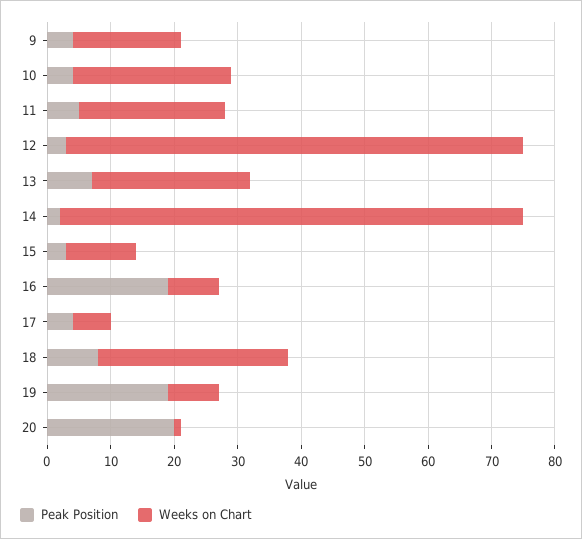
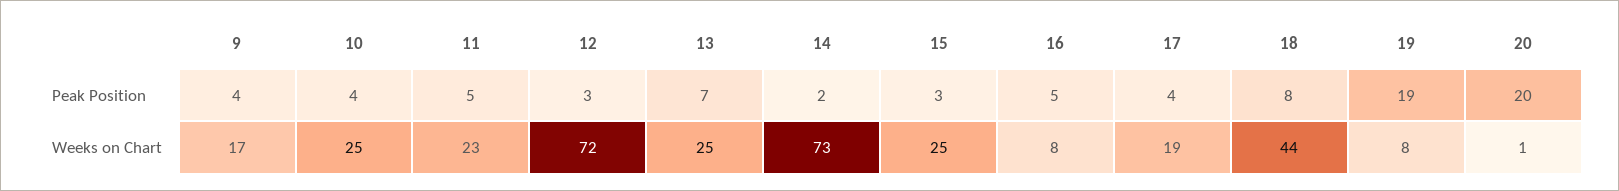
  {
    "Peak Position": {
      "9": 4,
      "10": 4,
      "11": 5,
      "12": 3,
      "13": 7,
      "14": 2,
      "15": 3,
-     "16": 20,
+     "16": 5,
      "17": 4,
      "18": 8,
      "19": 19,
      "20": 20
    },
    "Weeks on Chart": {
      "9": 17,
      "10": 25,
      "11": 23,
      "12": 72,
      "13": 25,
      "14": 73,
-     "15": 10,
+     "15": 25,
      "16": 8,
-     "17": 5,
+     "17": 19,
-     "18": 30,
+     "18": 44,
      "19": 8,
      "20": 1
    }
  }

